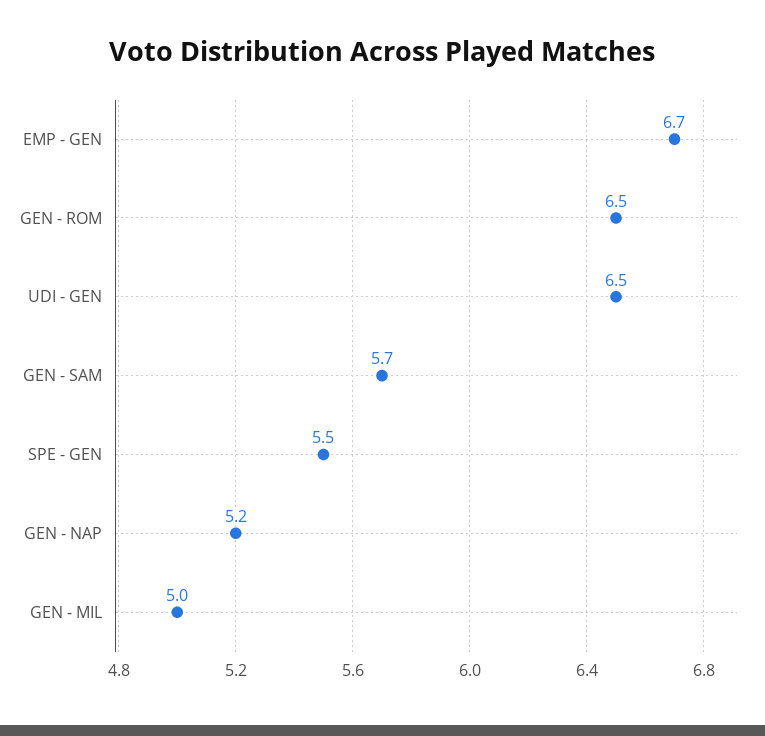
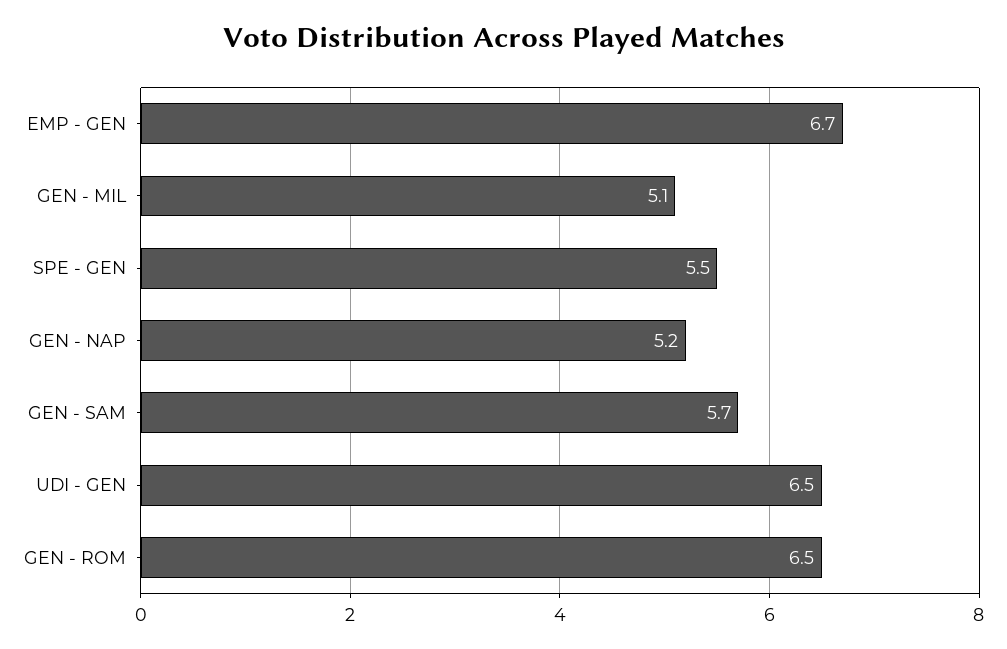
  {
    "EMP - GEN": 6.7,
    "GEN - ROM": 6.5,
    "UDI - GEN": 6.5,
    "GEN - SAM": 5.7,
    "SPE - GEN": 5.5,
    "GEN - NAP": 5.2,
-   "GEN - MIL": 5
+   "GEN - MIL": 5.1
  }

